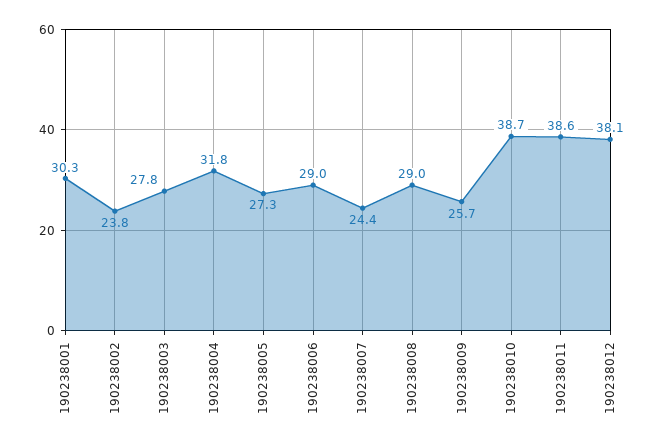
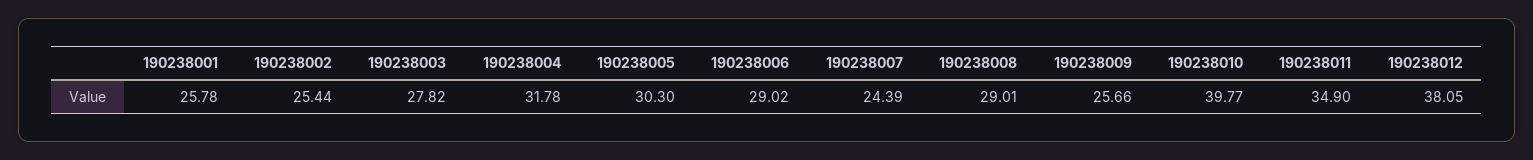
  {
-   "190238001": 30.3,
+   "190238001": 25.78,
-   "190238002": 23.8,
+   "190238002": 25.44,
    "190238003": 27.82,
    "190238004": 31.78,
-   "190238005": 27.3,
+   "190238005": 30.3,
    "190238006": 29.02,
    "190238007": 24.39,
    "190238008": 29.01,
    "190238009": 25.66,
-   "190238010": 38.7,
+   "190238010": 39.77,
-   "190238011": 38.6,
+   "190238011": 34.9,
    "190238012": 38.05
  }

